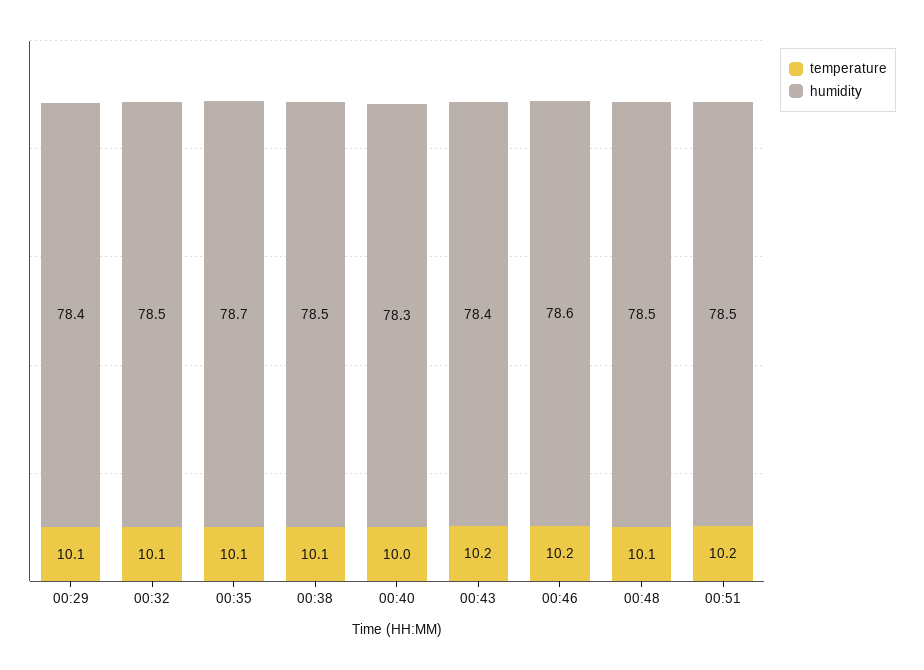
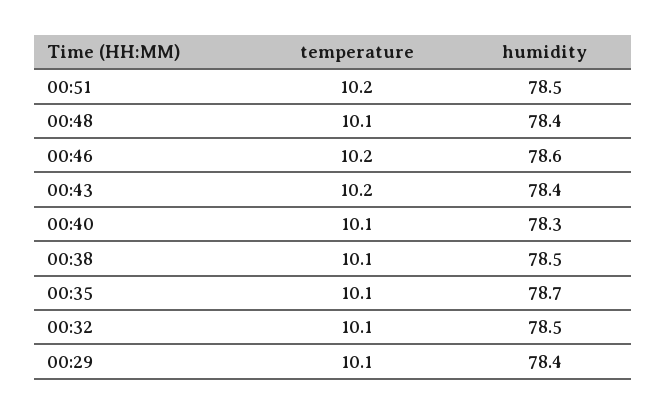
  {
    "temperature": {
      "00:29": 10.1,
      "00:32": 10.1,
      "00:35": 10.1,
      "00:38": 10.1,
-     "00:40": 10,
+     "00:40": 10.1,
      "00:43": 10.2,
      "00:46": 10.2,
      "00:48": 10.1,
      "00:51": 10.2
    },
    "humidity": {
      "00:29": 78.4,
      "00:32": 78.5,
      "00:35": 78.7,
      "00:38": 78.5,
      "00:40": 78.3,
      "00:43": 78.4,
      "00:46": 78.6,
-     "00:48": 78.5,
+     "00:48": 78.4,
      "00:51": 78.5
    }
  }

